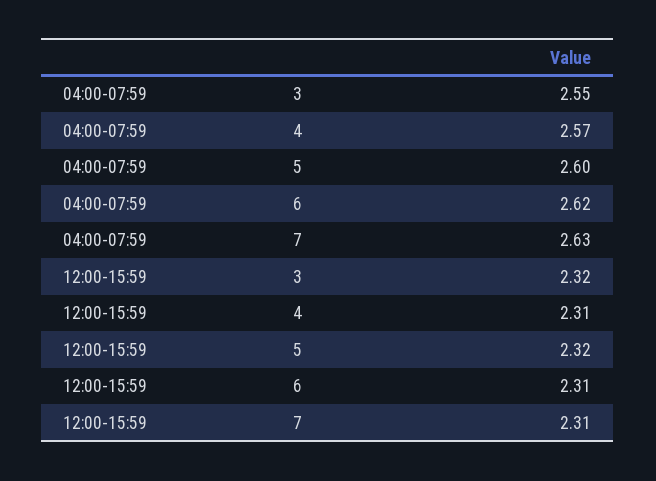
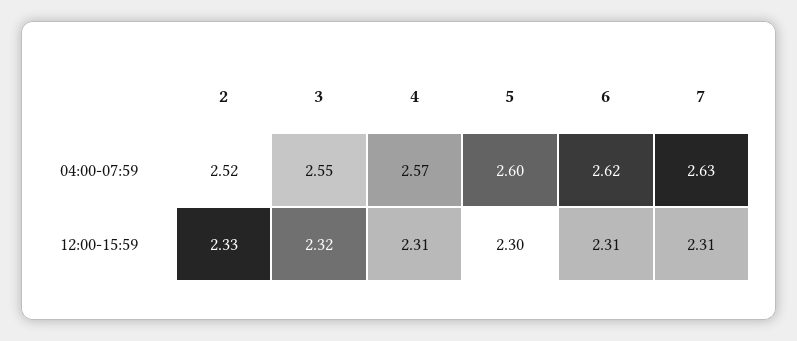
  {
    "04:00-07:59": {
      "3": 2.55,
      "4": 2.57,
      "5": 2.6,
      "6": 2.62,
-     "7": 2.63
+     "7": 2.63,
+     "2": 2.52
    },
    "12:00-15:59": {
      "3": 2.32,
      "4": 2.31,
-     "5": 2.32,
+     "5": 2.3,
      "6": 2.31,
-     "7": 2.31
+     "7": 2.31,
+     "2": 2.33
    }
  }

